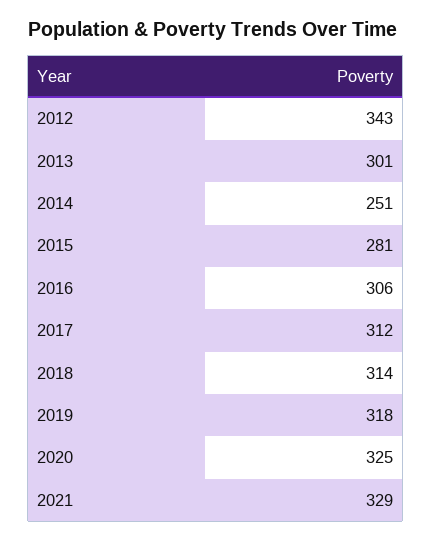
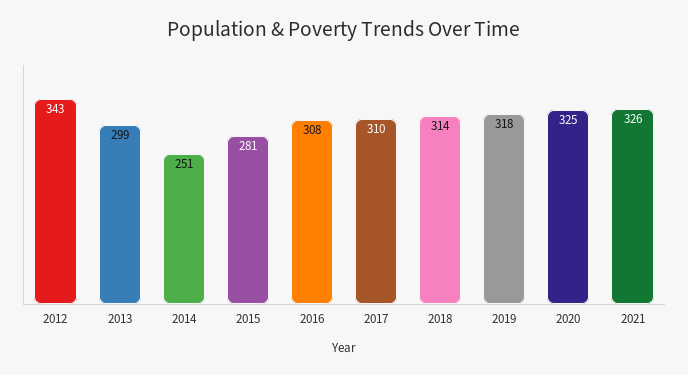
  {
    "2012": 343,
-   "2013": 301,
+   "2013": 299,
    "2014": 251,
    "2015": 281,
-   "2016": 306,
+   "2016": 308,
-   "2017": 312,
+   "2017": 310,
    "2018": 314,
    "2019": 318,
    "2020": 325,
-   "2021": 329
+   "2021": 326
  }

